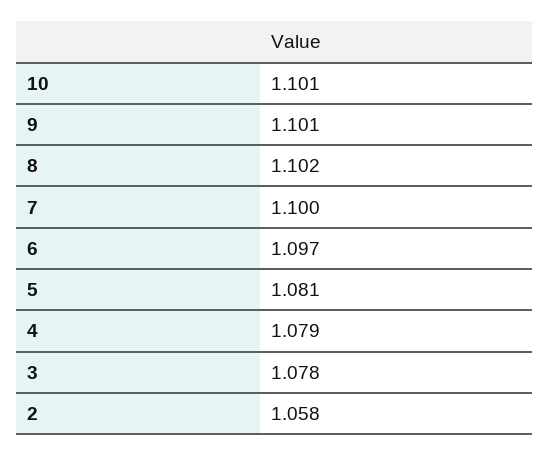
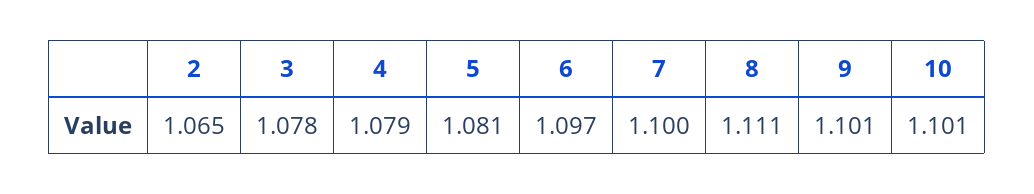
  {
    "10": 1.101,
    "9": 1.101,
-   "8": 1.102,
+   "8": 1.111,
    "7": 1.1,
    "6": 1.097,
    "5": 1.081,
    "4": 1.079,
    "3": 1.078,
-   "2": 1.058
+   "2": 1.065
  }

